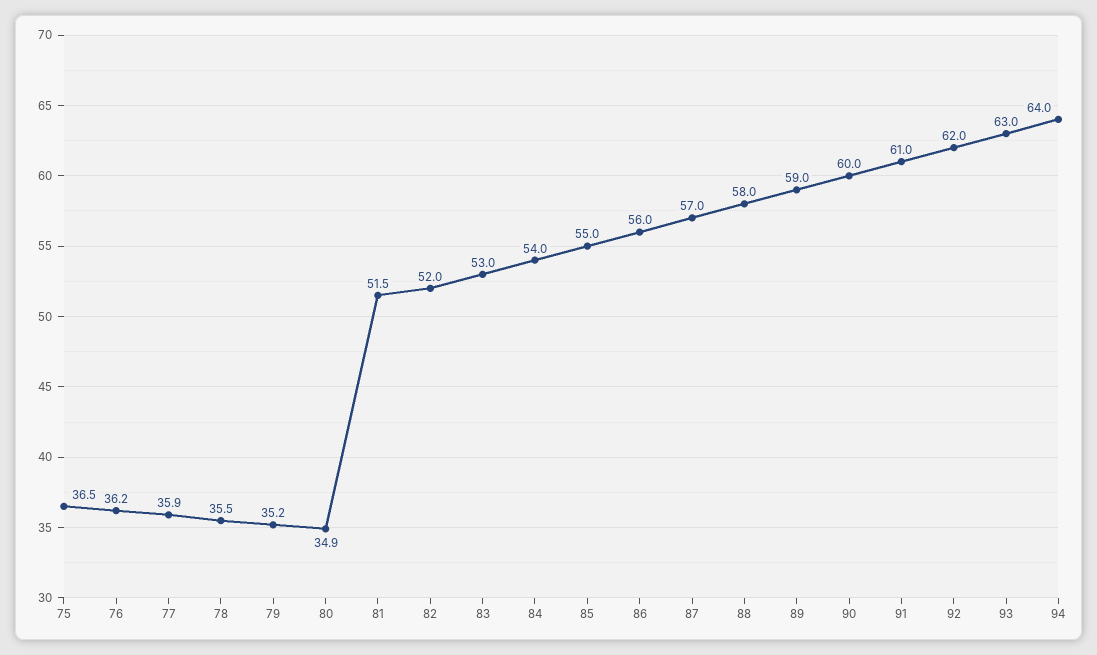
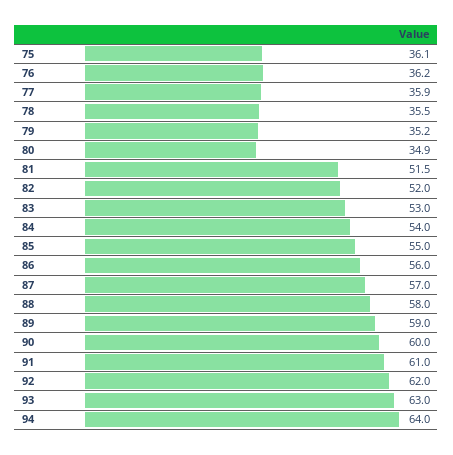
  {
-   "75": 36.5,
+   "75": 36.1,
    "76": 36.2,
    "77": 35.9,
    "78": 35.5,
    "79": 35.2,
    "80": 34.9,
    "81": 51.5,
    "82": 52,
    "83": 53,
    "84": 54,
    "85": 55,
    "86": 56,
    "87": 57,
    "88": 58,
    "89": 59,
    "90": 60,
    "91": 61,
    "92": 62,
    "93": 63,
    "94": 64
  }

